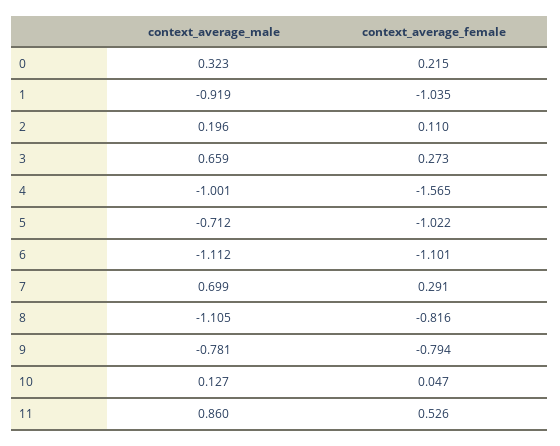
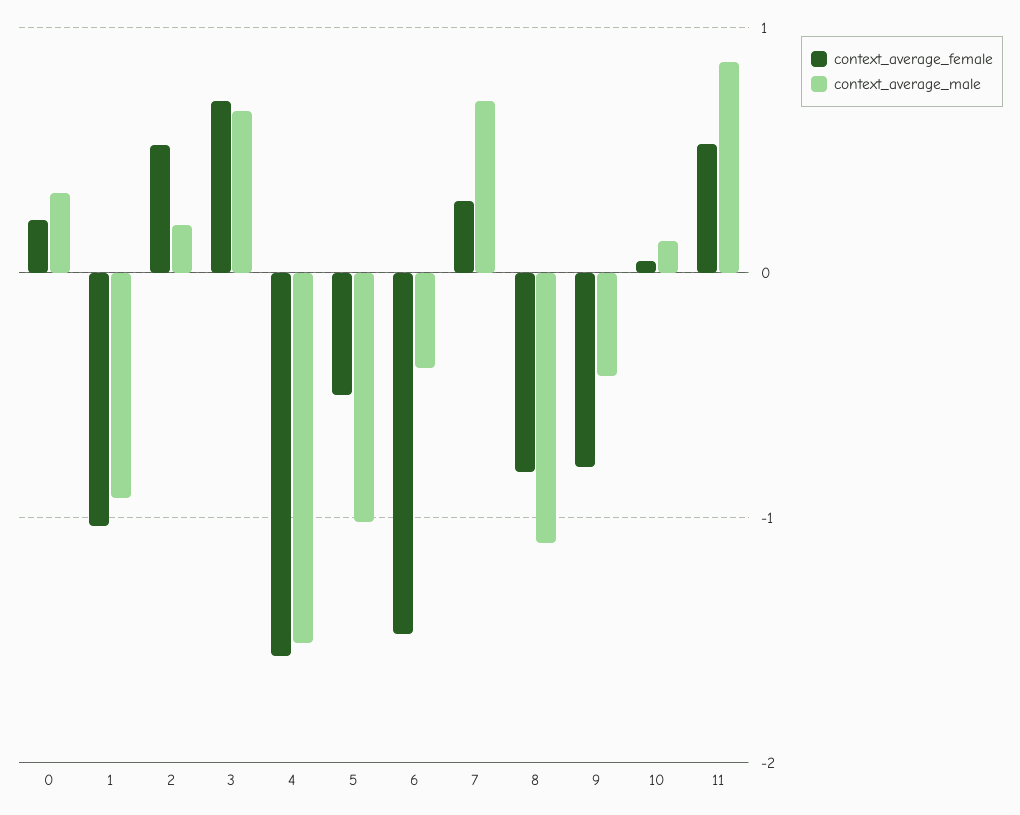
  {
    "context_average_male": {
      "0": 0.323,
      "1": -0.919,
      "2": 0.196,
      "3": 0.659,
-     "4": -1.001,
+     "4": -1.5,
-     "5": -0.712,
+     "5": -1,
-     "6": -1.112,
+     "6": -0.4,
      "7": 0.699,
      "8": -1.105,
-     "9": -0.781,
+     "9": -0.4,
      "10": 0.127,
      "11": 0.86
    },
    "context_average_female": {
      "0": 0.215,
      "1": -1.035,
-     "2": 0.11,
+     "2": 0.5,
-     "3": 0.273,
+     "3": 0.7,
      "4": -1.565,
-     "5": -1.022,
+     "5": -0.5,
-     "6": -1.101,
+     "6": -1.5,
      "7": 0.291,
      "8": -0.816,
      "9": -0.794,
      "10": 0.047,
      "11": 0.526
    }
  }

